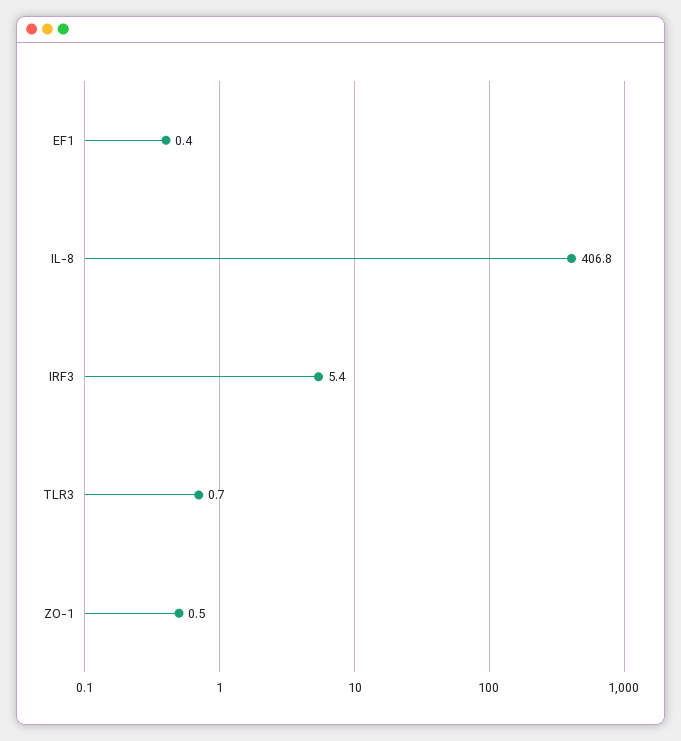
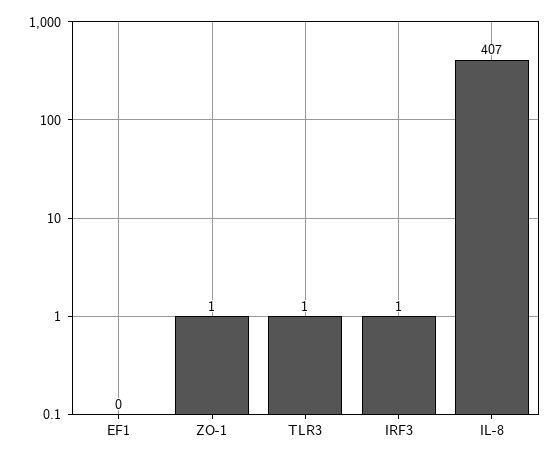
  {
    "EF1": 0.4,
    "IL-8": 406.8,
-   "IRF3": 5.4,
+   "IRF3": 1,
    "TLR3": 0.7,
    "ZO-1": 0.5
  }

